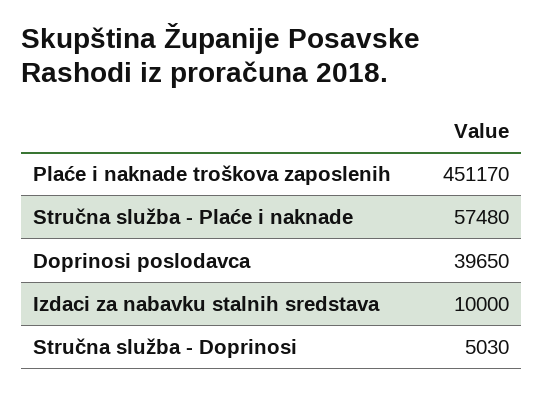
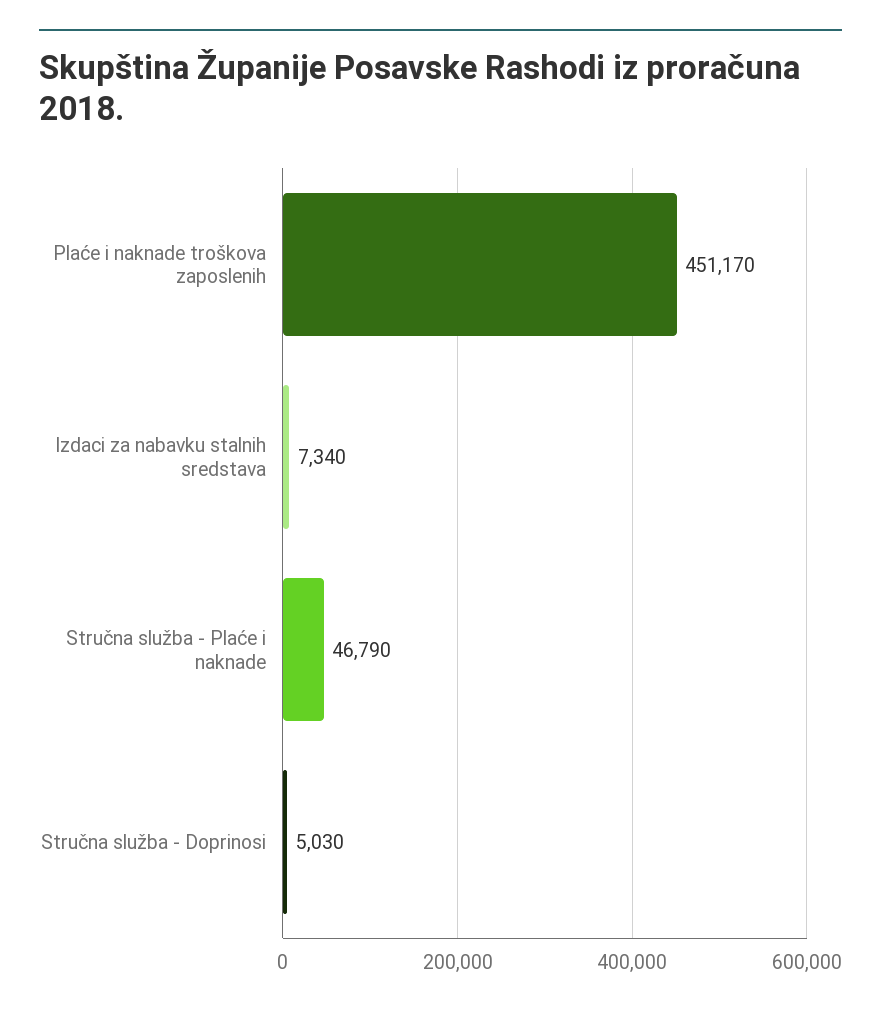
  {
    "Plaće i naknade troškova zaposlenih": 451170,
-   "Stručna služba - Plaće i naknade": 57480,
+   "Stručna služba - Plaće i naknade": 46790,
-   "Doprinosi poslodavca": 39650,
-   "Izdaci za nabavku stalnih sredstava": 10000,
+   "Izdaci za nabavku stalnih sredstava": 7340,
    "Stručna služba - Doprinosi": 5030
  }

